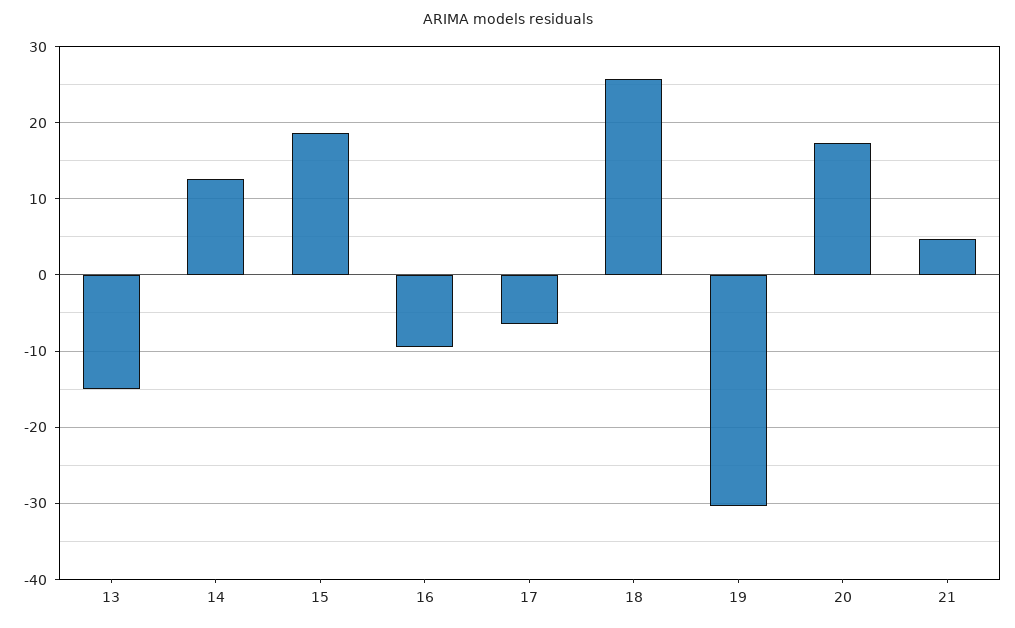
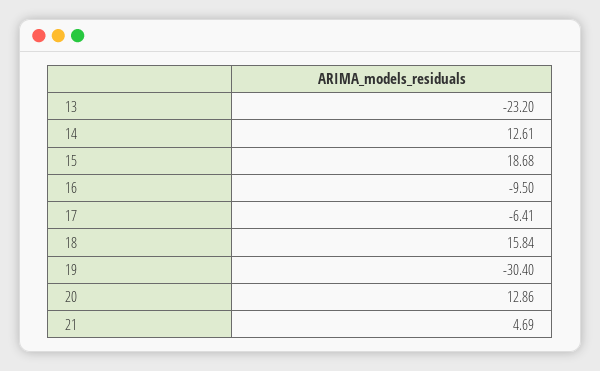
  {
-   "13": -15,
+   "13": -23.2,
    "14": 12.61,
    "15": 18.68,
    "16": -9.5,
    "17": -6.41,
-   "18": 26,
+   "18": 15.84,
    "19": -30.4,
-   "20": 17,
+   "20": 12.86,
    "21": 4.69
  }

